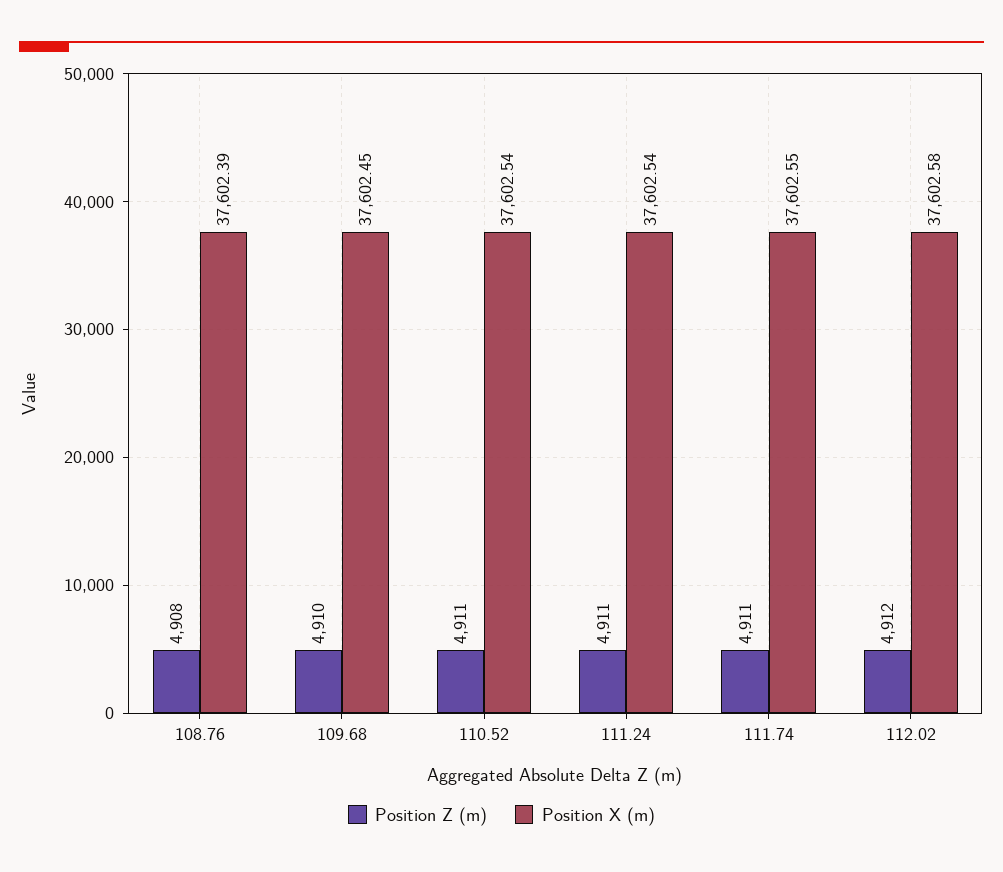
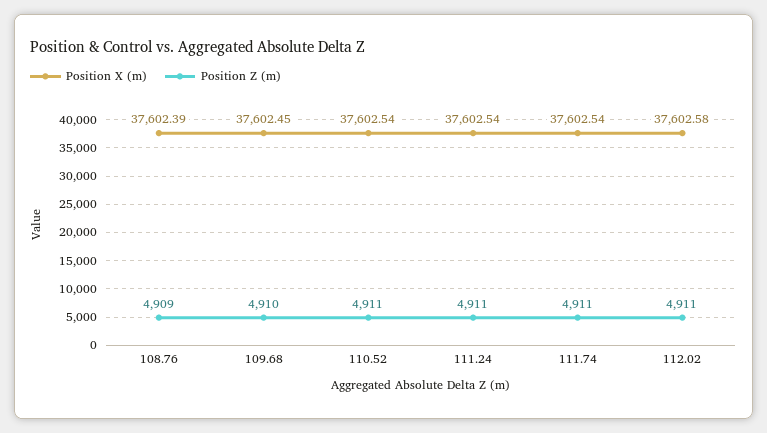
  {
    "Position Z (m)": {
-     "108.76": 4908,
+     "108.76": 4909,
      "109.68": 4910,
      "110.52": 4911,
      "111.24": 4911,
      "111.74": 4911,
-     "112.02": 4912
+     "112.02": 4911
    },
    "Position X (m)": {
      "108.76": 37602.39,
      "109.68": 37602.45,
      "110.52": 37602.54,
      "111.24": 37602.54,
-     "111.74": 37602.55,
+     "111.74": 37602.54,
      "112.02": 37602.58
    }
  }

